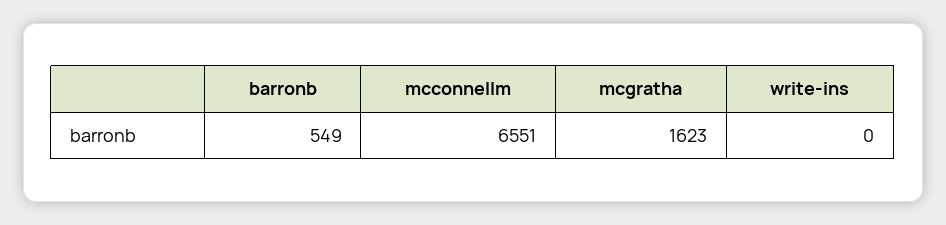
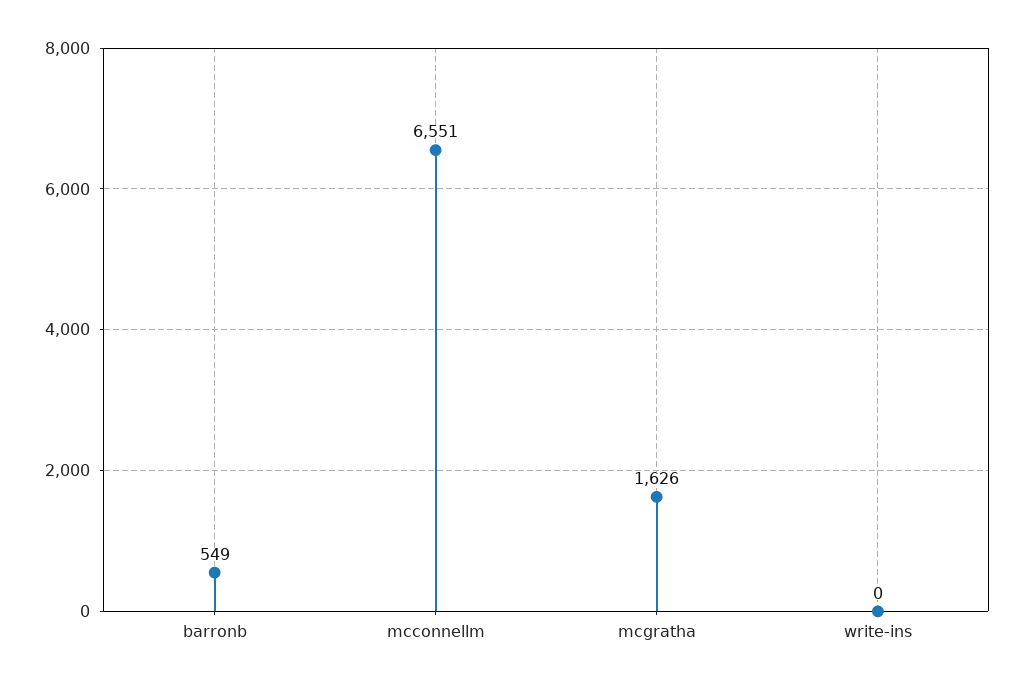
  {
    "barronb": 549,
    "mcconnellm": 6551,
-   "mcgratha": 1623,
+   "mcgratha": 1626,
    "write-ins": 0
  }

